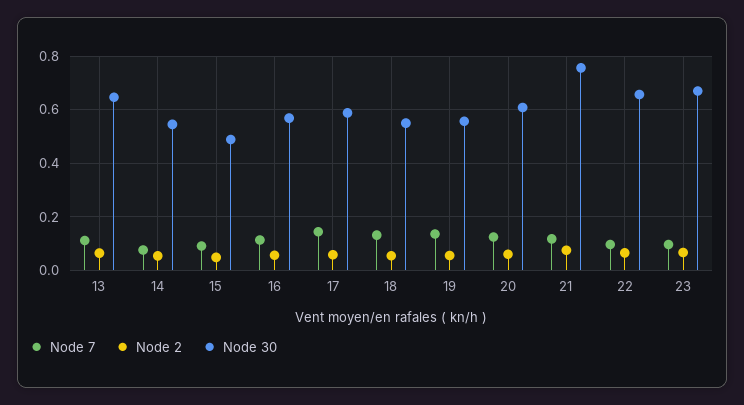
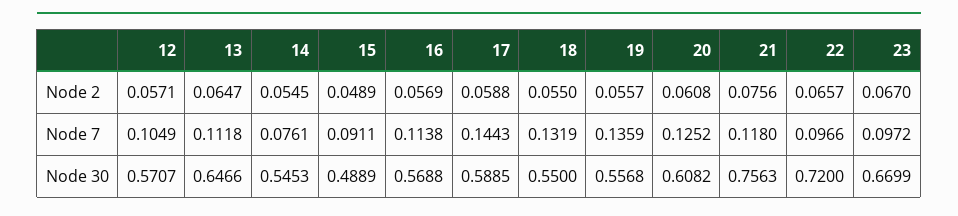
  {
    "Node 7": {
      "13": 0.1118,
      "14": 0.0761,
      "15": 0.0911,
      "16": 0.1138,
      "17": 0.1443,
      "18": 0.1319,
      "19": 0.1359,
      "20": 0.1252,
      "21": 0.118,
      "22": 0.0966,
-     "23": 0.0972
+     "23": 0.0972,
+     "12": 0.1049
    },
    "Node 2": {
      "13": 0.0647,
      "14": 0.0545,
      "15": 0.0489,
      "16": 0.0569,
      "17": 0.0588,
      "18": 0.055,
      "19": 0.0557,
      "20": 0.0608,
      "21": 0.0756,
      "22": 0.0657,
-     "23": 0.067
+     "23": 0.067,
+     "12": 0.0571
    },
    "Node 30": {
      "13": 0.6466,
      "14": 0.5453,
      "15": 0.4889,
      "16": 0.5688,
      "17": 0.5885,
      "18": 0.55,
      "19": 0.5568,
      "20": 0.6082,
      "21": 0.7563,
-     "22": 0.65,
+     "22": 0.72,
-     "23": 0.6699
+     "23": 0.6699,
+     "12": 0.5707
    }
  }

